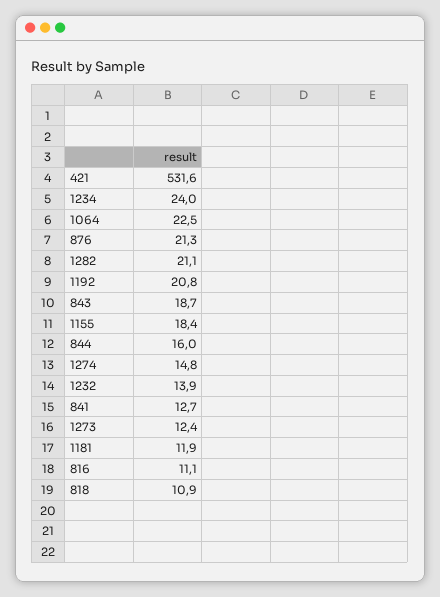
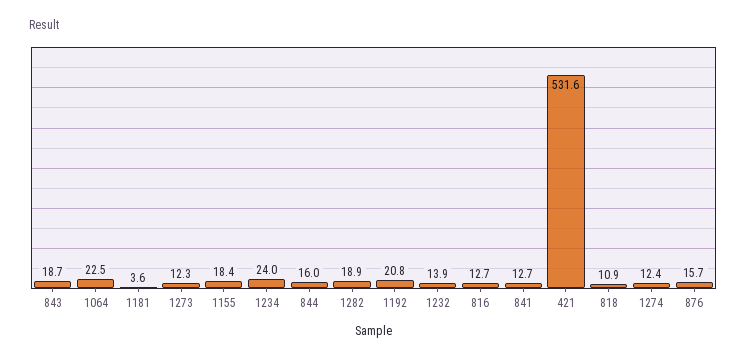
  {
    "421": 531.6,
    "1234": 24,
    "1064": 22.5,
-   "876": 21.3,
+   "876": 15.7,
-   "1282": 21.1,
+   "1282": 18.9,
    "1192": 20.8,
    "843": 18.7,
    "1155": 18.4,
    "844": 16,
-   "1274": 14.8,
+   "1274": 12.4,
    "1232": 13.9,
    "841": 12.7,
-   "1273": 12.4,
+   "1273": 12.3,
-   "1181": 11.9,
+   "1181": 3.6,
-   "816": 11.1,
+   "816": 12.7,
    "818": 10.9
  }

